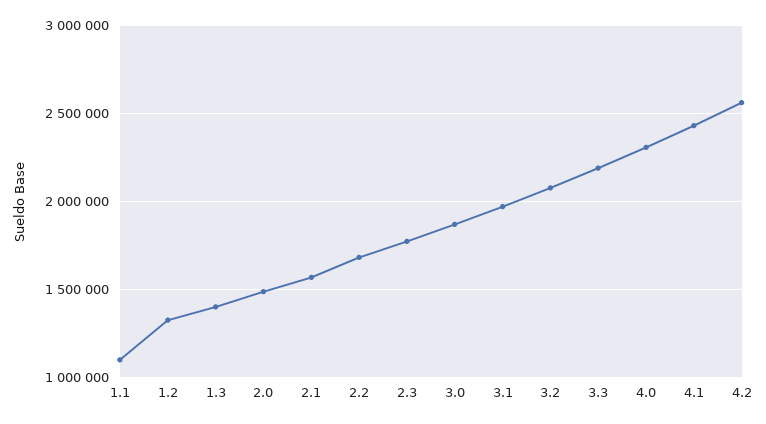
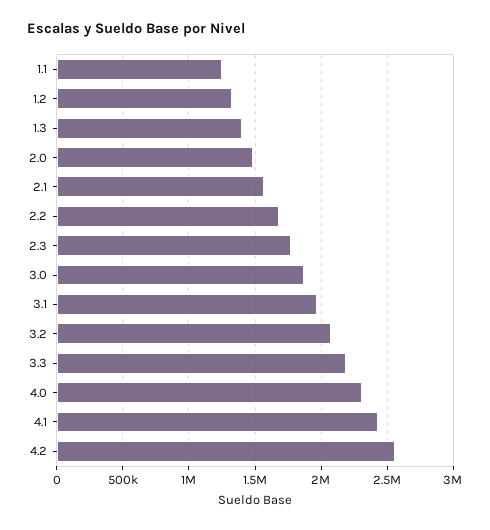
  {
-   "1.1": 1100000,
+   "1.1": 1250000,
    "1.2": 1300000,
    "1.3": 1400000,
    "2.0": 1500000,
    "2.1": 1550000,
    "2.2": 1700000,
    "2.3": 1750000,
    "3.0": 1850000,
    "3.1": 1950000,
    "3.2": 2100000,
    "3.3": 2200000,
    "4.0": 2300000,
    "4.1": 2450000,
    "4.2": 2550000
  }

